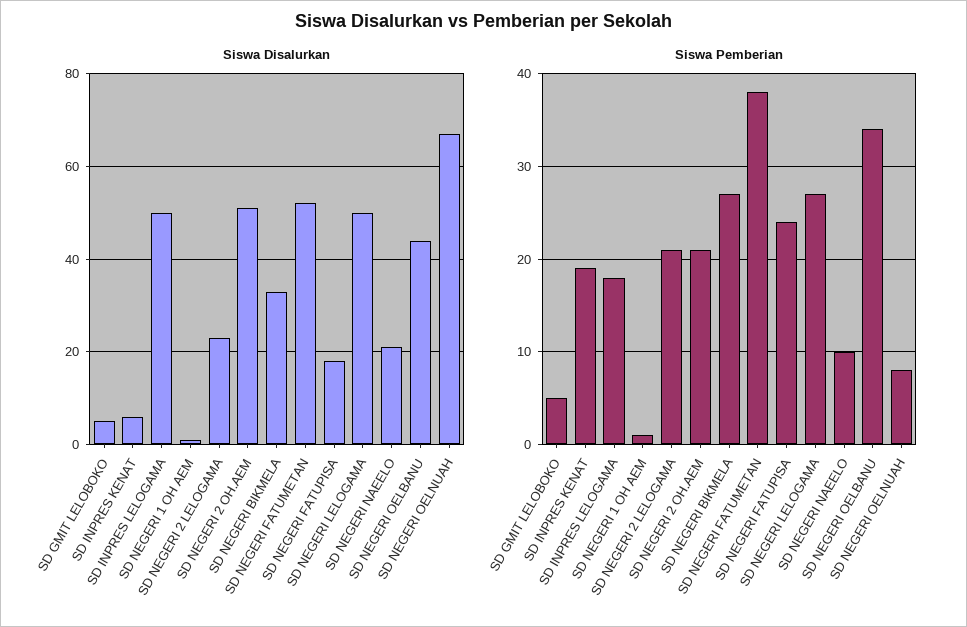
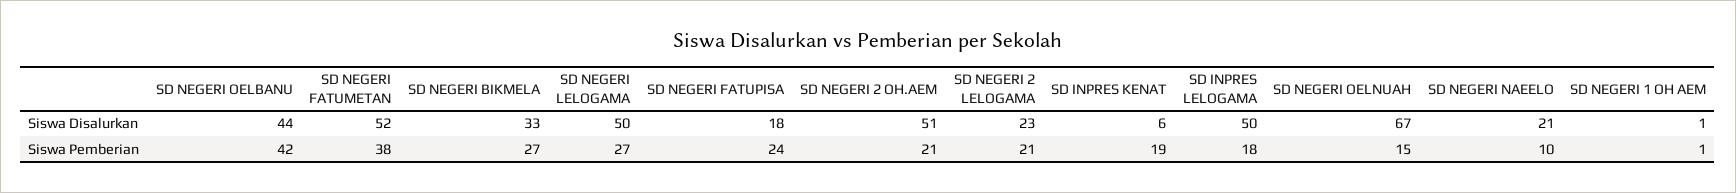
  {
    "Siswa Disalurkan": {
-     "SD GMIT LELOBOKO": 5,
      "SD INPRES KENAT": 6,
      "SD INPRES LELOGAMA": 50,
      "SD NEGERI 1 OH AEM": 1,
      "SD NEGERI 2 LELOGAMA": 23,
      "SD NEGERI 2 OH.AEM": 51,
      "SD NEGERI BIKMELA": 33,
      "SD NEGERI FATUMETAN": 52,
      "SD NEGERI FATUPISA": 18,
      "SD NEGERI LELOGAMA": 50,
      "SD NEGERI NAEELO": 21,
      "SD NEGERI OELBANU": 44,
      "SD NEGERI OELNUAH": 67
    },
    "Siswa Pemberian": {
-     "SD GMIT LELOBOKO": 5,
      "SD INPRES KENAT": 19,
      "SD INPRES LELOGAMA": 18,
      "SD NEGERI 1 OH AEM": 1,
      "SD NEGERI 2 LELOGAMA": 21,
      "SD NEGERI 2 OH.AEM": 21,
      "SD NEGERI BIKMELA": 27,
      "SD NEGERI FATUMETAN": 38,
      "SD NEGERI FATUPISA": 24,
      "SD NEGERI LELOGAMA": 27,
      "SD NEGERI NAEELO": 10,
-     "SD NEGERI OELBANU": 34,
+     "SD NEGERI OELBANU": 42,
-     "SD NEGERI OELNUAH": 8
+     "SD NEGERI OELNUAH": 15
    }
  }

